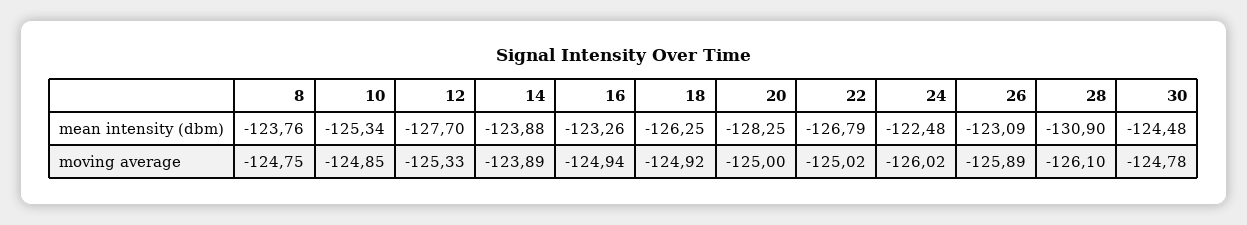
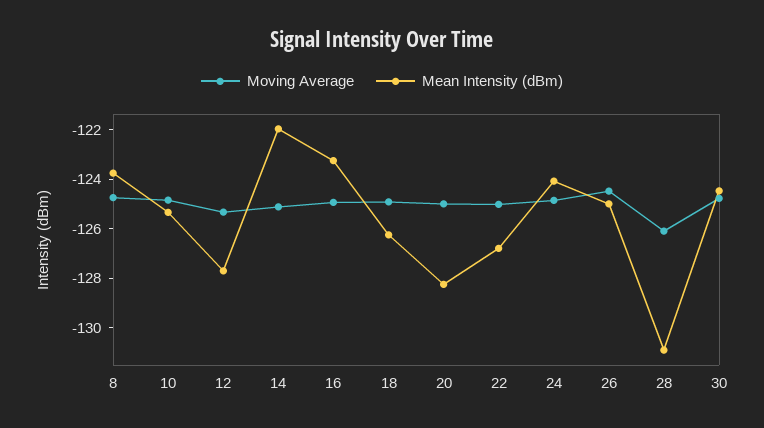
  {
    "mean intensity (dbm)": {
      "8": -123.76,
      "10": -125.34,
      "12": -127.7,
-     "14": -123.88,
+     "14": -122,
      "16": -123.26,
      "18": -126.25,
      "20": -128.25,
      "22": -126.79,
-     "24": -122.48,
+     "24": -124,
-     "26": -123.09,
+     "26": -125,
      "28": -130.9,
      "30": -124.48
    },
    "moving average": {
      "8": -124.75,
      "10": -124.85,
      "12": -125.33,
-     "14": -123.89,
+     "14": -125,
      "16": -124.94,
      "18": -124.92,
      "20": -125,
      "22": -125.02,
-     "24": -126.02,
+     "24": -125,
-     "26": -125.89,
+     "26": -124.5,
      "28": -126.1,
      "30": -124.78
    }
  }

